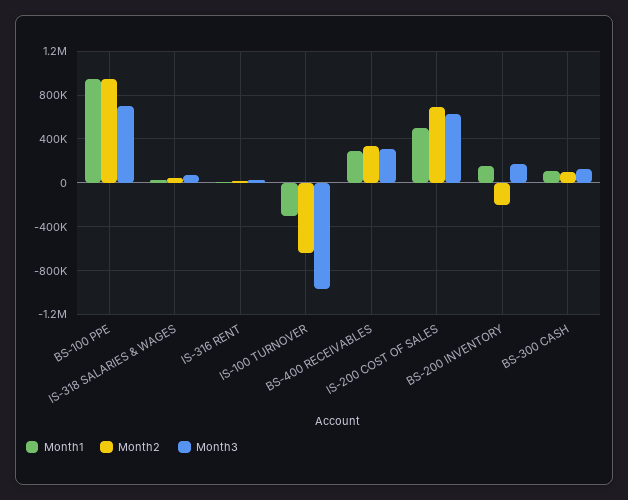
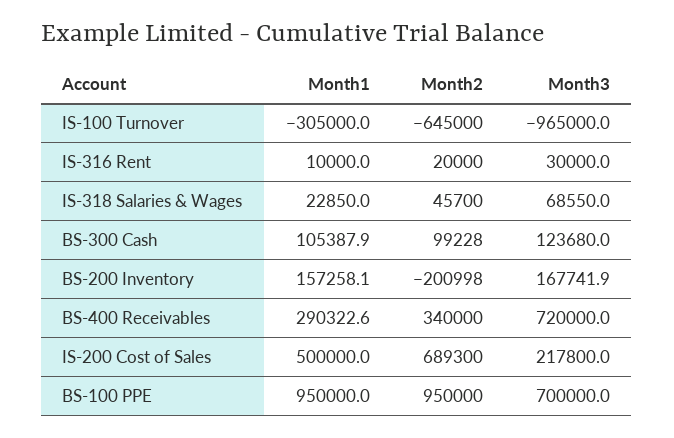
  {
    "Month1": {
      "BS-100 PPE": 950000,
      "IS-318 SALARIES & WAGES": 22850,
      "IS-316 RENT": 10000,
      "IS-100 TURNOVER": -305000,
      "BS-400 RECEIVABLES": 290322.6,
      "IS-200 COST OF SALES": 500000,
      "BS-200 INVENTORY": 157258.1,
      "BS-300 CASH": 105387.9
    },
    "Month2": {
      "BS-100 PPE": 950000,
      "IS-318 SALARIES & WAGES": 45700,
      "IS-316 RENT": 20000,
      "IS-100 TURNOVER": -645000,
      "BS-400 RECEIVABLES": 340000,
      "IS-200 COST OF SALES": 689300,
      "BS-200 INVENTORY": -200998,
      "BS-300 CASH": 99228
    },
    "Month3": {
      "BS-100 PPE": 700000,
      "IS-318 SALARIES & WAGES": 68550,
      "IS-316 RENT": 30000,
      "IS-100 TURNOVER": -965000,
-     "BS-400 RECEIVABLES": 300000,
+     "BS-400 RECEIVABLES": 720000,
-     "IS-200 COST OF SALES": 600000,
+     "IS-200 COST OF SALES": 217800,
      "BS-200 INVENTORY": 167741.9,
      "BS-300 CASH": 123680
    }
  }

